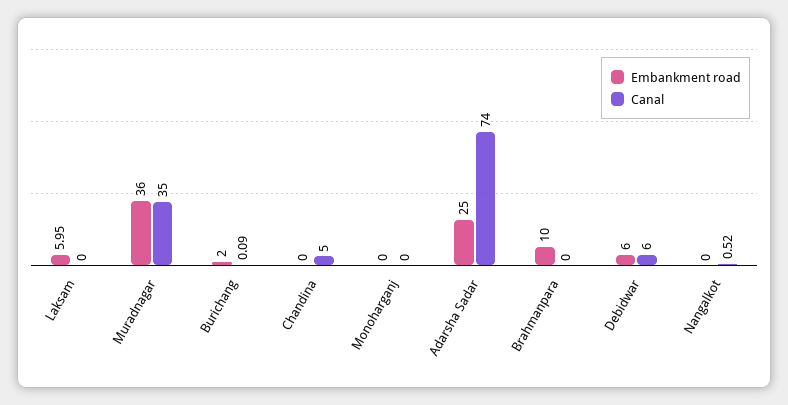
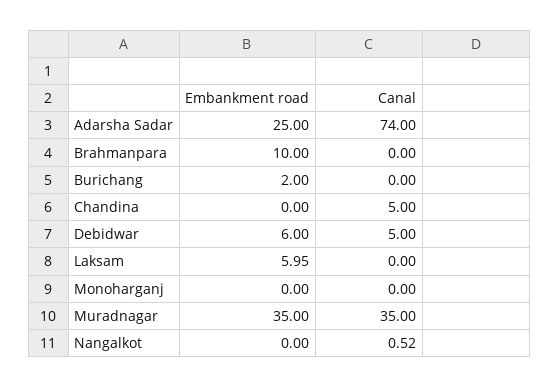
  {
    "Embankment road": {
      "Laksam": 5.95,
-     "Muradnagar": 36,
+     "Muradnagar": 35,
      "Burichang": 2,
      "Chandina": 0,
      "Monoharganj": 0,
      "Adarsha Sadar": 25,
      "Brahmanpara": 10,
      "Debidwar": 6,
      "Nangalkot": 0
    },
    "Canal": {
      "Laksam": 0,
      "Muradnagar": 35,
-     "Burichang": 0.09,
+     "Burichang": 0,
      "Chandina": 5,
      "Monoharganj": 0,
      "Adarsha Sadar": 74,
      "Brahmanpara": 0,
-     "Debidwar": 6,
+     "Debidwar": 5,
      "Nangalkot": 0.52
    }
  }

